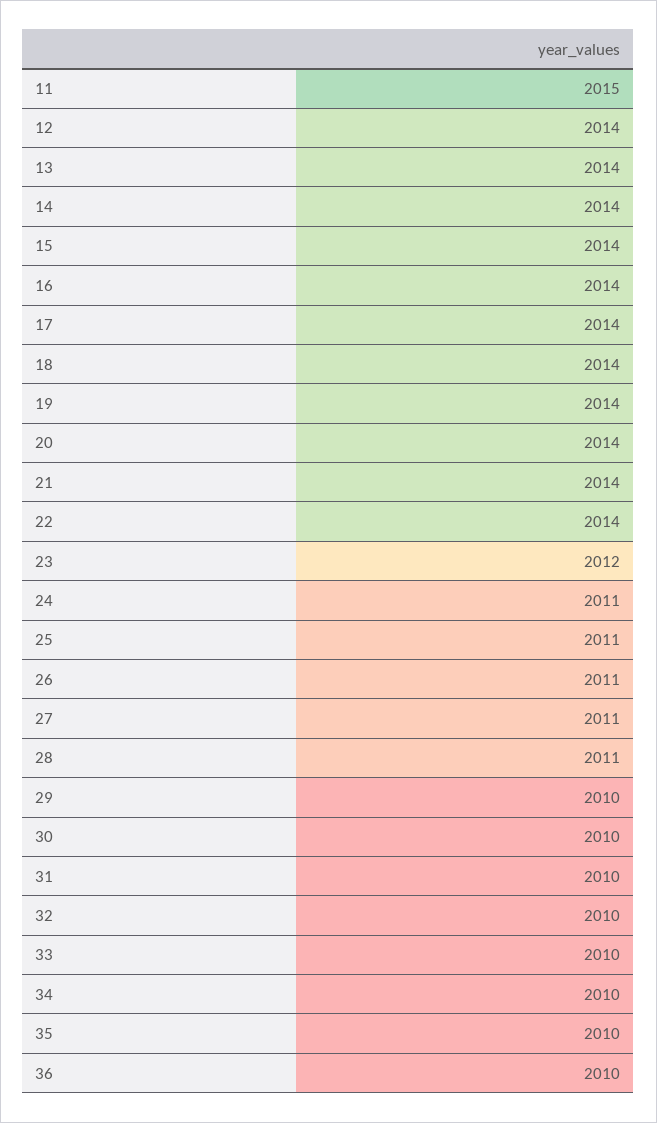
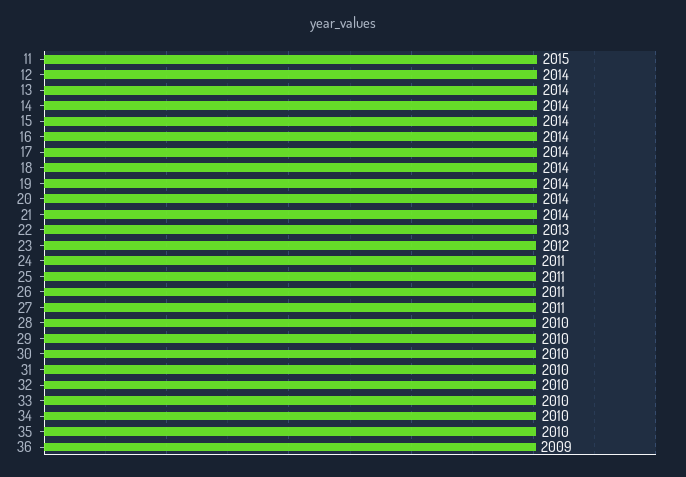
  {
    "11": 2015,
    "12": 2014,
    "13": 2014,
    "14": 2014,
    "15": 2014,
    "16": 2014,
    "17": 2014,
    "18": 2014,
    "19": 2014,
    "20": 2014,
    "21": 2014,
-   "22": 2014,
+   "22": 2013,
    "23": 2012,
    "24": 2011,
    "25": 2011,
    "26": 2011,
    "27": 2011,
-   "28": 2011,
+   "28": 2010,
    "29": 2010,
    "30": 2010,
    "31": 2010,
    "32": 2010,
    "33": 2010,
    "34": 2010,
    "35": 2010,
-   "36": 2010
+   "36": 2009
  }

